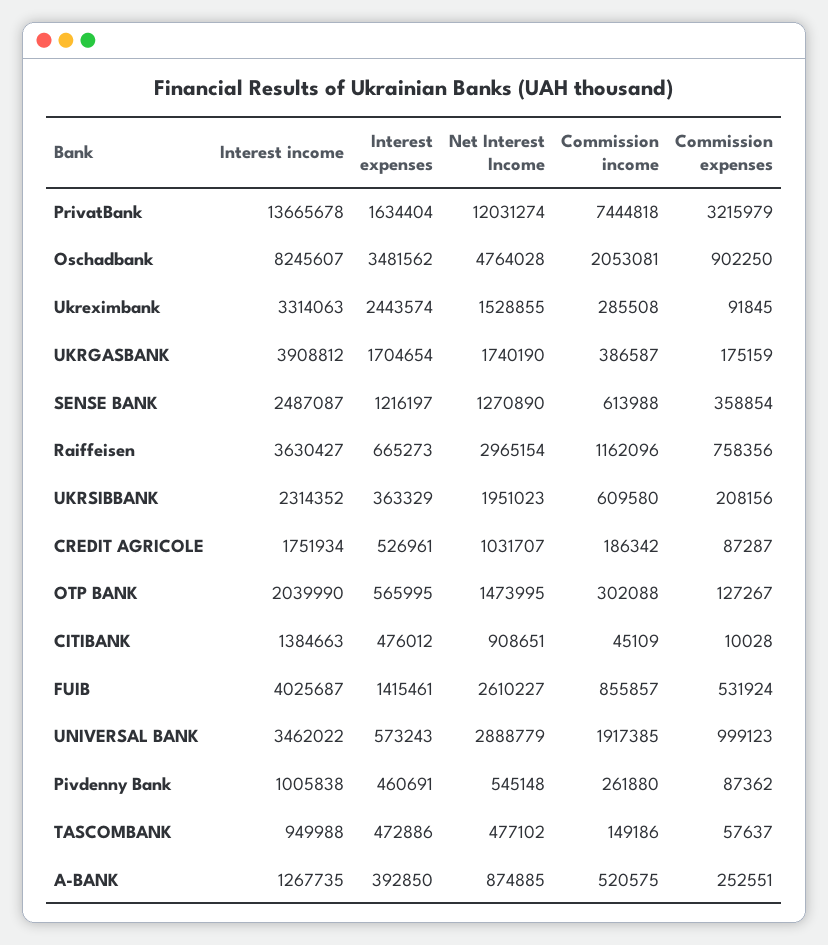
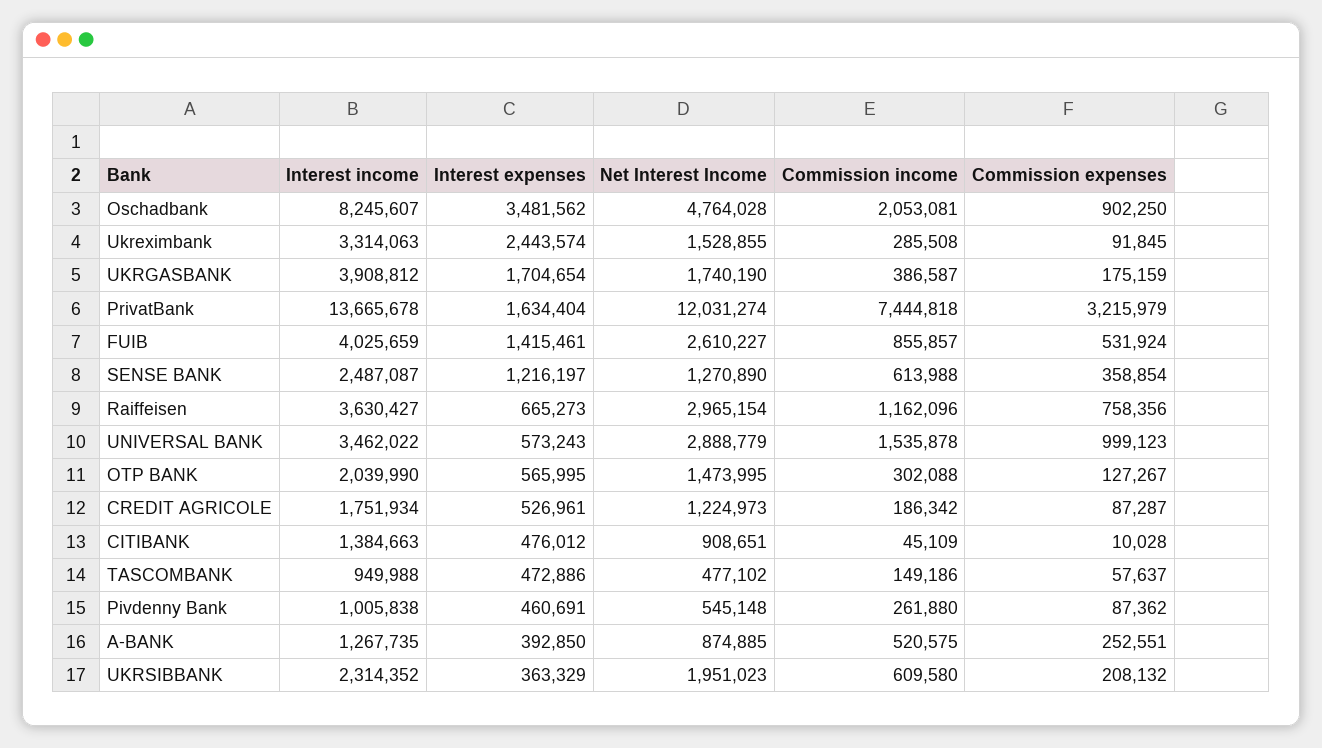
  {
    "Interest income": {
      "PrivatBank": 13665678,
      "Oschadbank": 8245607,
      "Ukreximbank": 3314063,
      "UKRGASBANK": 3908812,
      "SENSE BANK": 2487087,
      "Raiffeisen": 3630427,
      "UKRSIBBANK": 2314352,
      "CREDIT AGRICOLE": 1751934,
      "OTP BANK": 2039990,
      "CITIBANK": 1384663,
-     "FUIB": 4025687,
+     "FUIB": 4025659,
      "UNIVERSAL BANK": 3462022,
      "Pivdenny Bank": 1005838,
      "TASCOMBANK": 949988,
      "A-BANK": 1267735
    },
    "Interest expenses": {
      "PrivatBank": 1634404,
      "Oschadbank": 3481562,
      "Ukreximbank": 2443574,
      "UKRGASBANK": 1704654,
      "SENSE BANK": 1216197,
      "Raiffeisen": 665273,
      "UKRSIBBANK": 363329,
      "CREDIT AGRICOLE": 526961,
      "OTP BANK": 565995,
      "CITIBANK": 476012,
      "FUIB": 1415461,
      "UNIVERSAL BANK": 573243,
      "Pivdenny Bank": 460691,
      "TASCOMBANK": 472886,
      "A-BANK": 392850
    },
    "Net Interest Income": {
      "PrivatBank": 12031274,
      "Oschadbank": 4764028,
      "Ukreximbank": 1528855,
      "UKRGASBANK": 1740190,
      "SENSE BANK": 1270890,
      "Raiffeisen": 2965154,
      "UKRSIBBANK": 1951023,
-     "CREDIT AGRICOLE": 1031707,
+     "CREDIT AGRICOLE": 1224973,
      "OTP BANK": 1473995,
      "CITIBANK": 908651,
      "FUIB": 2610227,
      "UNIVERSAL BANK": 2888779,
      "Pivdenny Bank": 545148,
      "TASCOMBANK": 477102,
      "A-BANK": 874885
    },
    "Commission income": {
      "PrivatBank": 7444818,
      "Oschadbank": 2053081,
      "Ukreximbank": 285508,
      "UKRGASBANK": 386587,
      "SENSE BANK": 613988,
      "Raiffeisen": 1162096,
      "UKRSIBBANK": 609580,
      "CREDIT AGRICOLE": 186342,
      "OTP BANK": 302088,
      "CITIBANK": 45109,
      "FUIB": 855857,
-     "UNIVERSAL BANK": 1917385,
+     "UNIVERSAL BANK": 1535878,
      "Pivdenny Bank": 261880,
      "TASCOMBANK": 149186,
      "A-BANK": 520575
    },
    "Commission expenses": {
      "PrivatBank": 3215979,
      "Oschadbank": 902250,
      "Ukreximbank": 91845,
      "UKRGASBANK": 175159,
      "SENSE BANK": 358854,
      "Raiffeisen": 758356,
-     "UKRSIBBANK": 208156,
+     "UKRSIBBANK": 208132,
      "CREDIT AGRICOLE": 87287,
      "OTP BANK": 127267,
      "CITIBANK": 10028,
      "FUIB": 531924,
      "UNIVERSAL BANK": 999123,
      "Pivdenny Bank": 87362,
      "TASCOMBANK": 57637,
      "A-BANK": 252551
    }
  }

